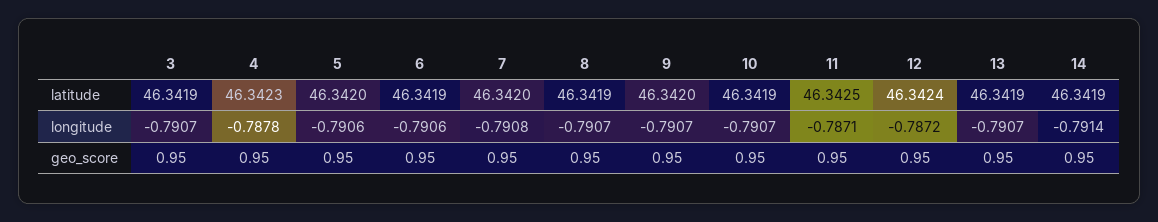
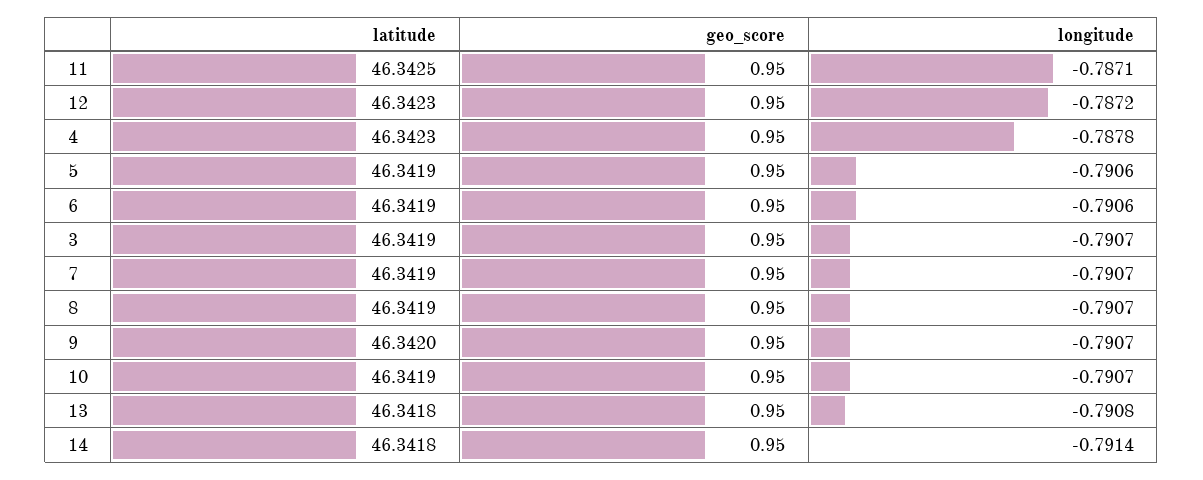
  {
    "3": {
      "latitude": 46.3419,
      "longitude": -0.7907,
      "geo_score": 0.95
    },
    "4": {
      "latitude": 46.3423,
      "longitude": -0.7878,
      "geo_score": 0.95
    },
    "5": {
-     "latitude": 46.342,
+     "latitude": 46.3419,
      "longitude": -0.7906,
      "geo_score": 0.95
    },
    "6": {
      "latitude": 46.3419,
      "longitude": -0.7906,
      "geo_score": 0.95
    },
    "7": {
-     "latitude": 46.342,
+     "latitude": 46.3419,
-     "longitude": -0.7908,
+     "longitude": -0.7907,
      "geo_score": 0.95
    },
    "8": {
      "latitude": 46.3419,
      "longitude": -0.7907,
      "geo_score": 0.95
    },
    "9": {
      "latitude": 46.342,
      "longitude": -0.7907,
      "geo_score": 0.95
    },
    "10": {
      "latitude": 46.3419,
      "longitude": -0.7907,
      "geo_score": 0.95
    },
    "11": {
      "latitude": 46.3425,
      "longitude": -0.7871,
      "geo_score": 0.95
    },
    "12": {
-     "latitude": 46.3424,
+     "latitude": 46.3423,
      "longitude": -0.7872,
      "geo_score": 0.95
    },
    "13": {
-     "latitude": 46.3419,
+     "latitude": 46.3418,
-     "longitude": -0.7907,
+     "longitude": -0.7908,
      "geo_score": 0.95
    },
    "14": {
-     "latitude": 46.3419,
+     "latitude": 46.3418,
      "longitude": -0.7914,
      "geo_score": 0.95
    }
  }

